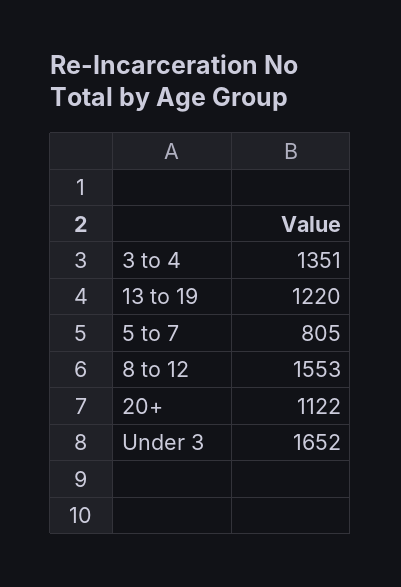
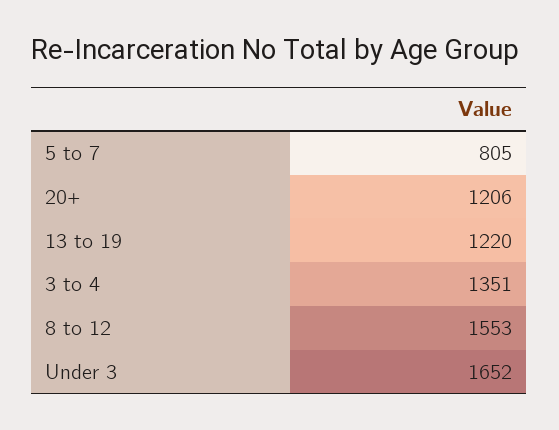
  {
    "3 to 4": 1351,
    "13 to 19": 1220,
    "5 to 7": 805,
    "8 to 12": 1553,
-   "20+": 1122,
+   "20+": 1206,
    "Under 3": 1652
  }

